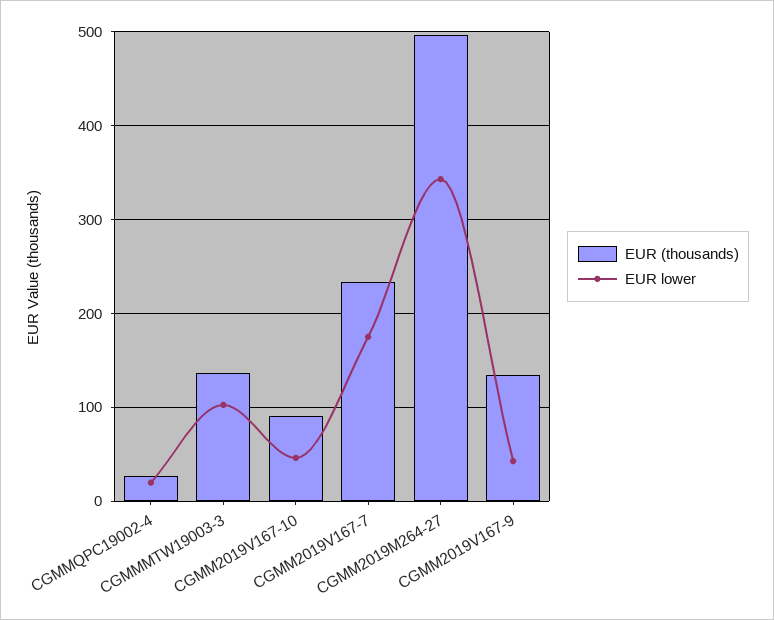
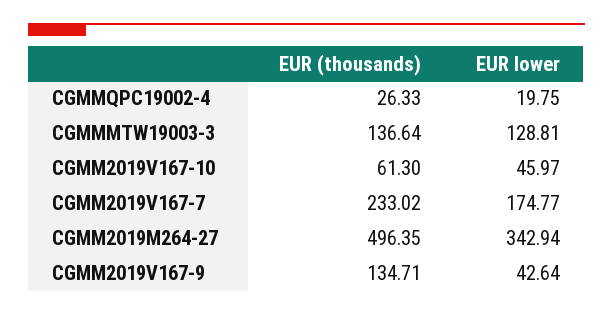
  {
    "EUR (thousands)": {
      "CGMMQPC19002-4": 26.33,
      "CGMMMTW19003-3": 136.64,
-     "CGMM2019V167-10": 90,
+     "CGMM2019V167-10": 61.3,
      "CGMM2019V167-7": 233.02,
      "CGMM2019M264-27": 496.35,
      "CGMM2019V167-9": 134.71
    },
    "EUR lower": {
      "CGMMQPC19002-4": 19.75,
-     "CGMMMTW19003-3": 100,
+     "CGMMMTW19003-3": 128.81,
      "CGMM2019V167-10": 45.97,
      "CGMM2019V167-7": 174.77,
      "CGMM2019M264-27": 342.94,
      "CGMM2019V167-9": 42.64
    }
  }

